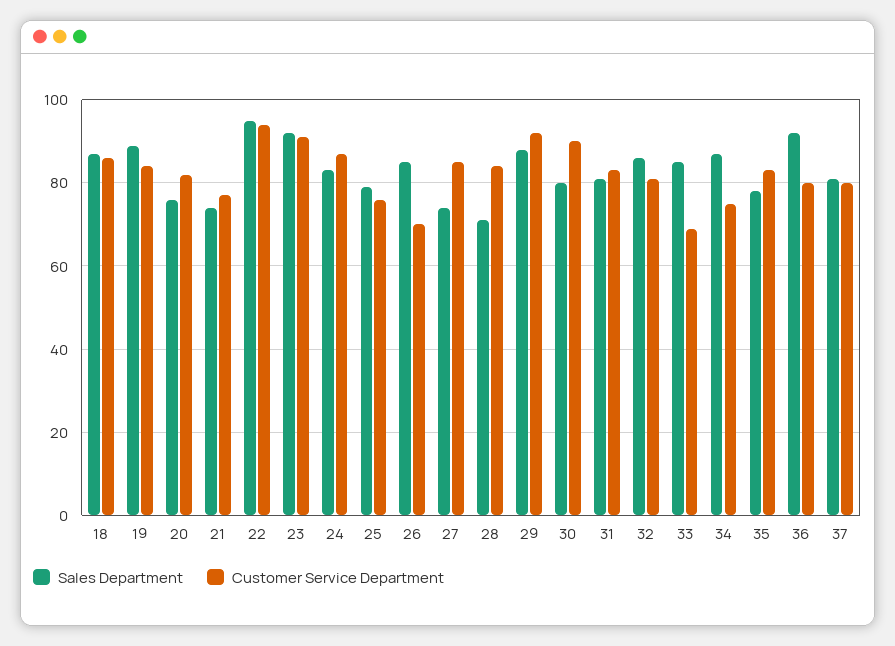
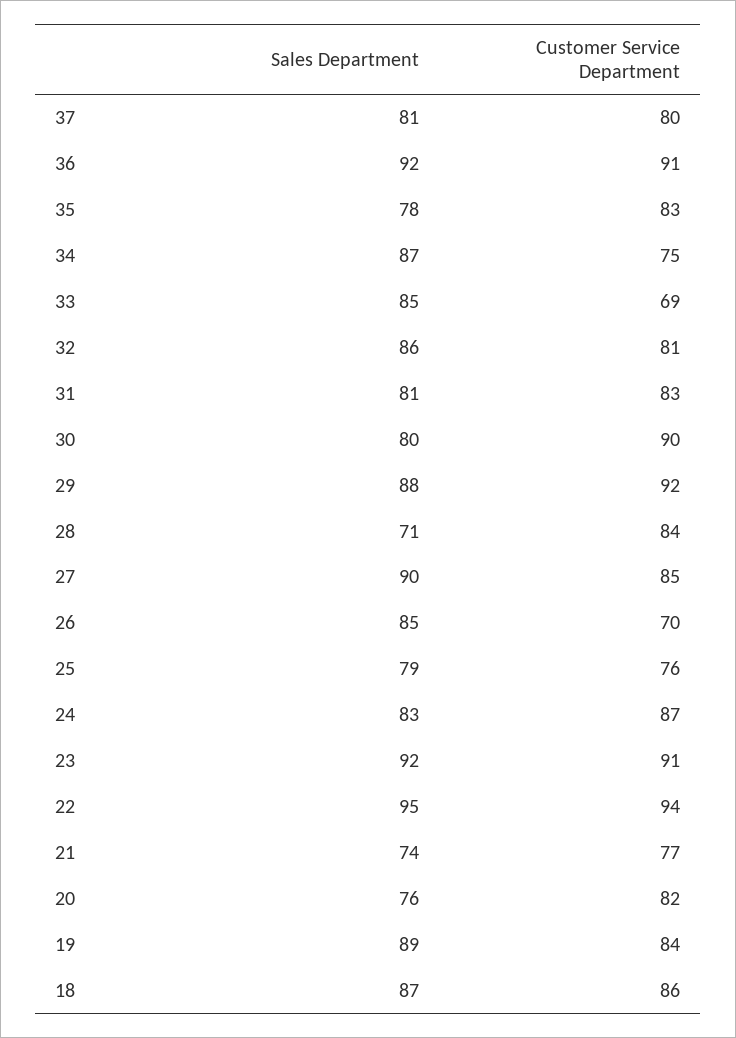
  {
    "Sales Department": {
      "18": 87,
      "19": 89,
      "20": 76,
      "21": 74,
      "22": 95,
      "23": 92,
      "24": 83,
      "25": 79,
      "26": 85,
-     "27": 75,
+     "27": 90,
      "28": 71,
      "29": 88,
      "30": 80,
      "31": 81,
      "32": 86,
      "33": 85,
      "34": 87,
      "35": 78,
      "36": 92,
      "37": 81
    },
    "Customer Service Department": {
      "18": 86,
      "19": 84,
      "20": 82,
      "21": 77,
      "22": 94,
      "23": 91,
      "24": 87,
      "25": 76,
      "26": 70,
      "27": 85,
      "28": 84,
      "29": 92,
      "30": 90,
      "31": 83,
      "32": 81,
      "33": 69,
      "34": 75,
      "35": 83,
-     "36": 80,
+     "36": 91,
      "37": 80
    }
  }

